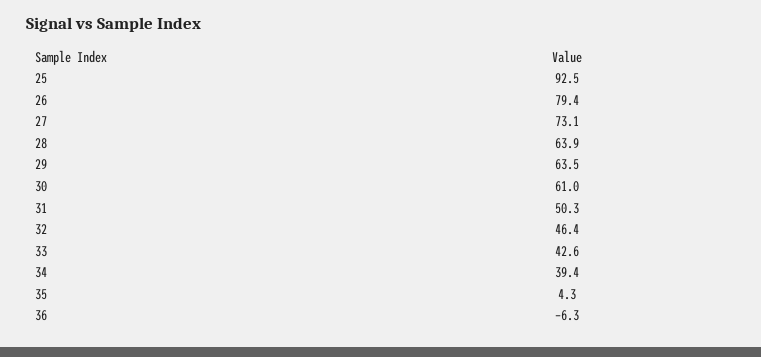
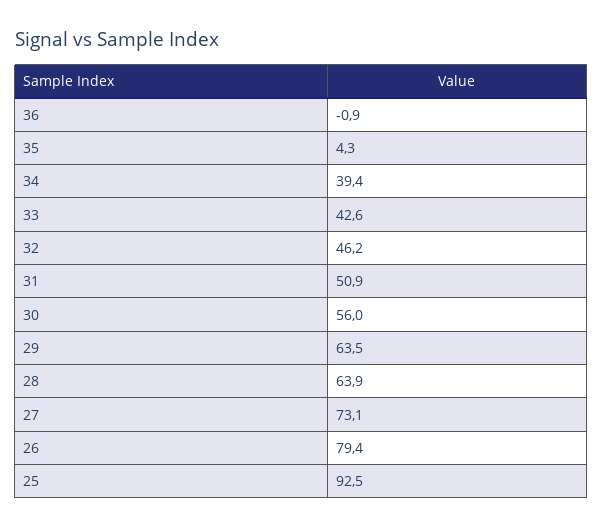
  {
    "25": 92.5,
    "26": 79.4,
    "27": 73.1,
    "28": 63.9,
    "29": 63.5,
-   "30": 61,
+   "30": 56,
-   "31": 50.3,
+   "31": 50.9,
-   "32": 46.4,
+   "32": 46.2,
    "33": 42.6,
    "34": 39.4,
    "35": 4.3,
-   "36": -6.3
+   "36": -0.9
  }

